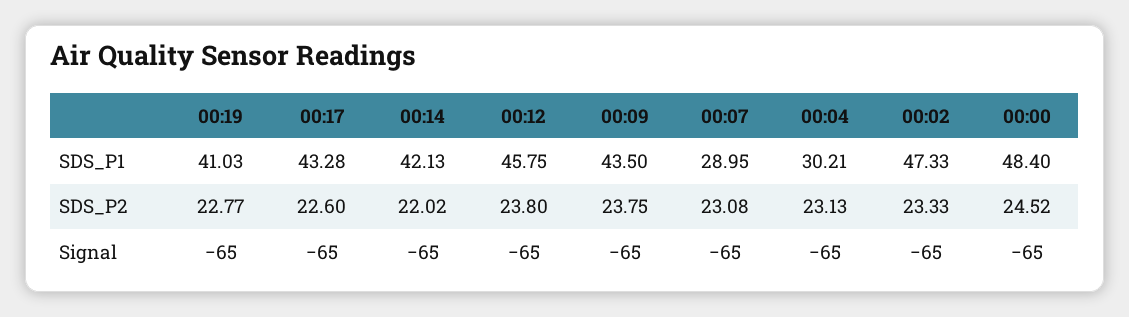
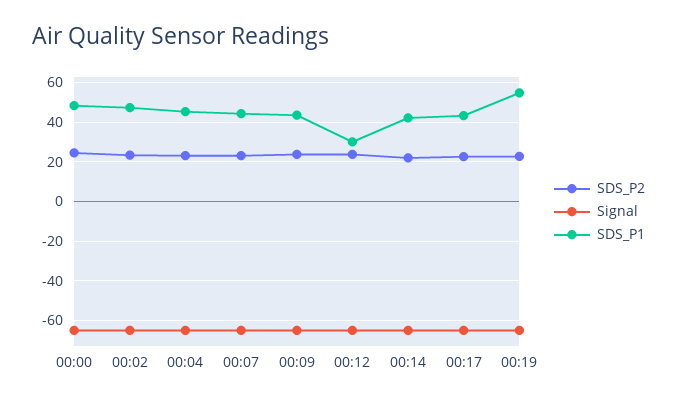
  {
    "SDS_P1": {
-     "00:19": 41.03,
+     "00:19": 55,
      "00:17": 43.28,
      "00:14": 42.13,
-     "00:12": 45.75,
+     "00:12": 30,
      "00:09": 43.5,
-     "00:07": 28.95,
+     "00:07": 45,
-     "00:04": 30.21,
+     "00:04": 45,
      "00:02": 47.33,
      "00:00": 48.4
    },
    "SDS_P2": {
      "00:19": 22.77,
      "00:17": 22.6,
      "00:14": 22.02,
      "00:12": 23.8,
      "00:09": 23.75,
      "00:07": 23.08,
      "00:04": 23.13,
      "00:02": 23.33,
      "00:00": 24.52
    },
    "Signal": {
      "00:19": -65,
      "00:17": -65,
      "00:14": -65,
      "00:12": -65,
      "00:09": -65,
      "00:07": -65,
      "00:04": -65,
      "00:02": -65,
      "00:00": -65
    }
  }

